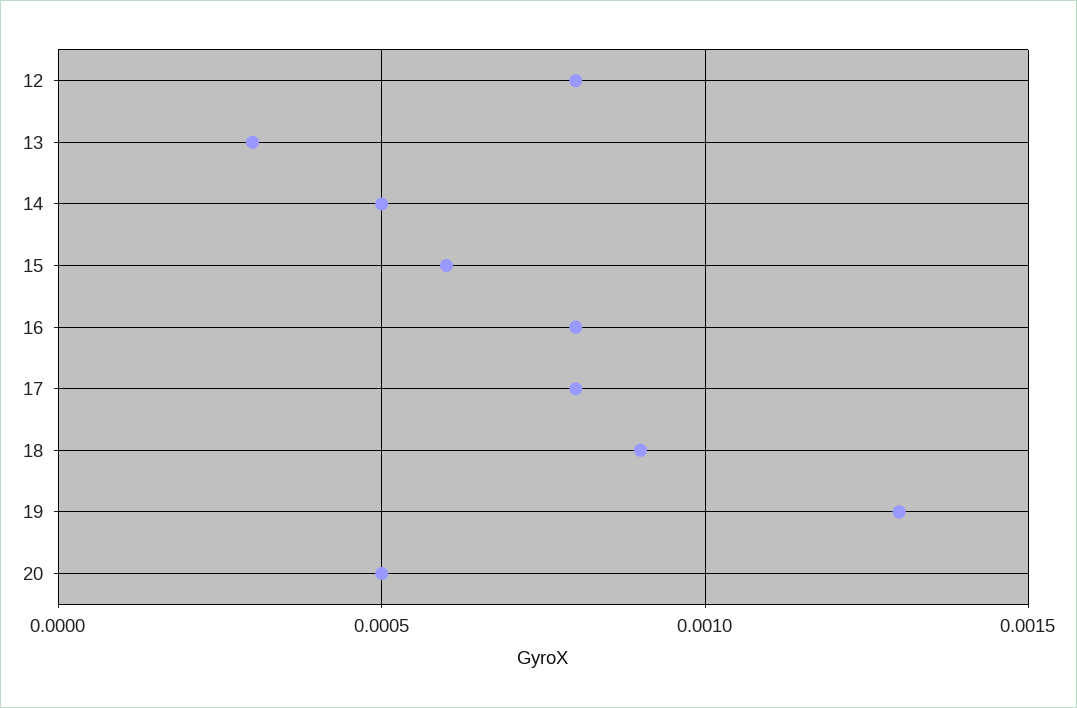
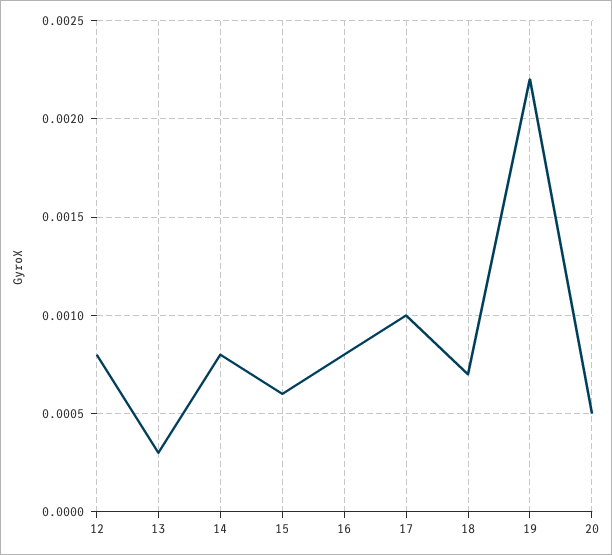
  {
    "12": 0.0008,
    "13": 0.0003,
-   "14": 0.0005,
+   "14": 0.0008,
    "15": 0.0006,
    "16": 0.0008,
-   "17": 0.0008,
+   "17": 0.001,
-   "18": 0.0009,
+   "18": 0.0007,
-   "19": 0.0013,
+   "19": 0.0022,
    "20": 0.0005
  }

